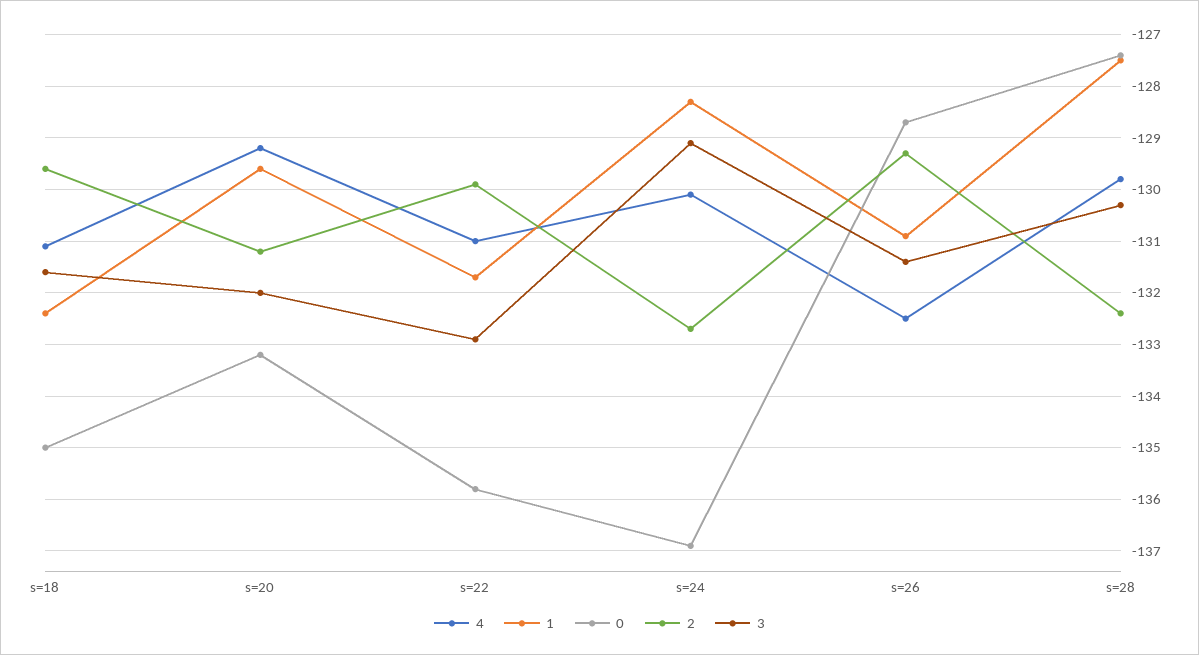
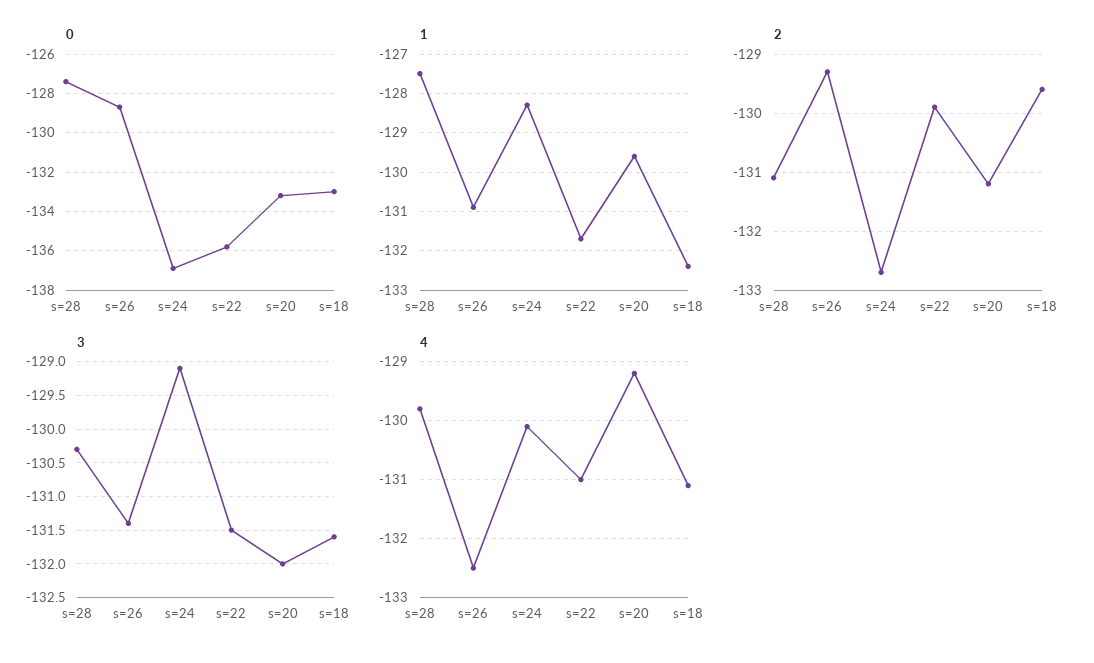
  {
    "4": {
      "s=18": -131,
      "s=20": -129,
      "s=22": -131,
      "s=24": -130,
      "s=26": -132.5,
      "s=28": -130
    },
    "1": {
      "s=18": -132.5,
      "s=20": -129.5,
      "s=22": -131.5,
      "s=24": -128.5,
      "s=26": -131,
      "s=28": -127.5
    },
    "0": {
-     "s=18": -135,
+     "s=18": -133,
      "s=20": -133,
      "s=22": -136,
      "s=24": -137,
      "s=26": -128.5,
      "s=28": -127.5
    },
    "2": {
      "s=18": -129.5,
      "s=20": -131,
      "s=22": -130,
      "s=24": -132.5,
      "s=26": -129.5,
-     "s=28": -132.5
+     "s=28": -131
    },
    "3": {
      "s=18": -131.6,
      "s=20": -132,
-     "s=22": -133,
+     "s=22": -131.5,
      "s=24": -129.1,
      "s=26": -131.4,
      "s=28": -130.3
    }
  }

